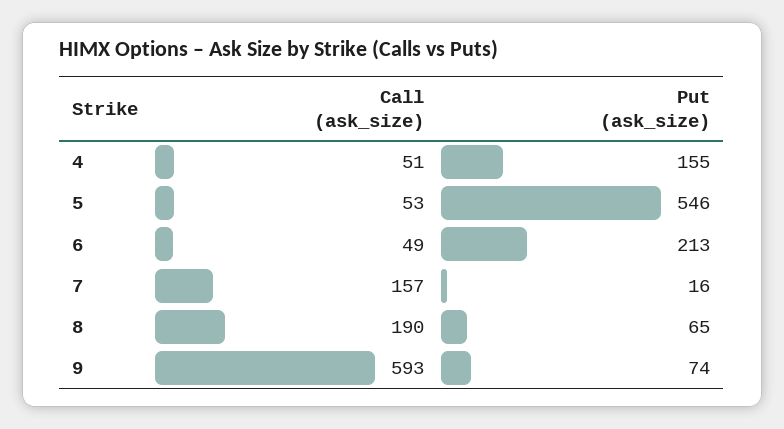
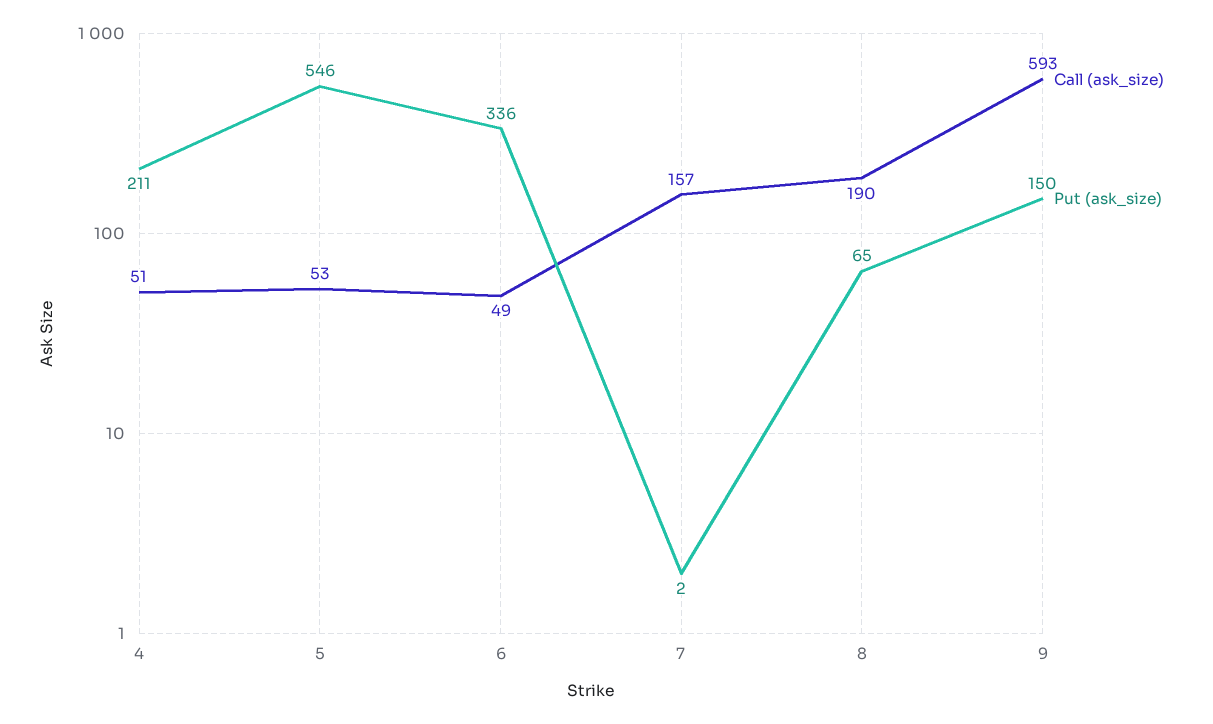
  {
    "Call (ask_size)": {
      "4": 51,
      "5": 53,
      "6": 49,
      "7": 157,
      "8": 190,
      "9": 593
    },
    "Put (ask_size)": {
-     "4": 155,
+     "4": 211,
      "5": 546,
-     "6": 213,
+     "6": 336,
-     "7": 16,
+     "7": 2,
      "8": 65,
-     "9": 74
+     "9": 150
    }
  }

